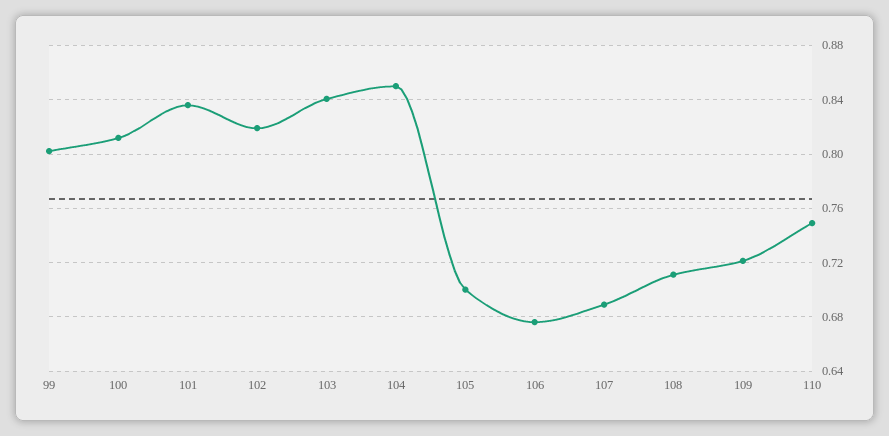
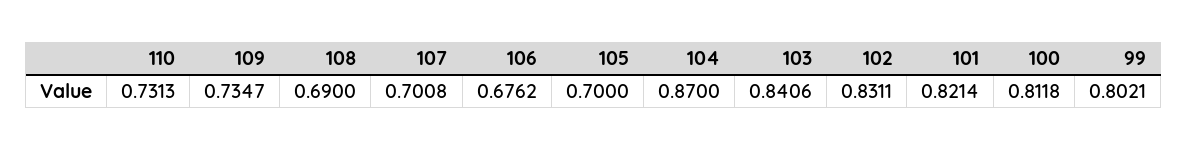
  {
    "99": 0.8021,
    "100": 0.8118,
-   "101": 0.835,
+   "101": 0.8214,
-   "102": 0.82,
+   "102": 0.8311,
    "103": 0.8406,
-   "104": 0.85,
+   "104": 0.87,
    "105": 0.7,
    "106": 0.6762,
-   "107": 0.69,
+   "107": 0.7008,
-   "108": 0.71,
+   "108": 0.69,
-   "109": 0.72,
+   "109": 0.7347,
-   "110": 0.75
+   "110": 0.7313
  }

